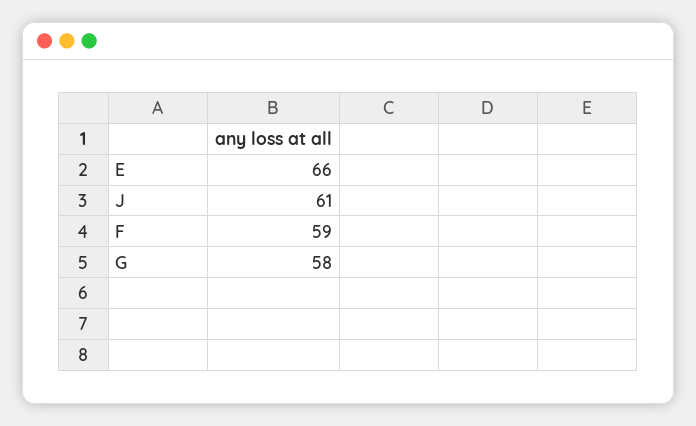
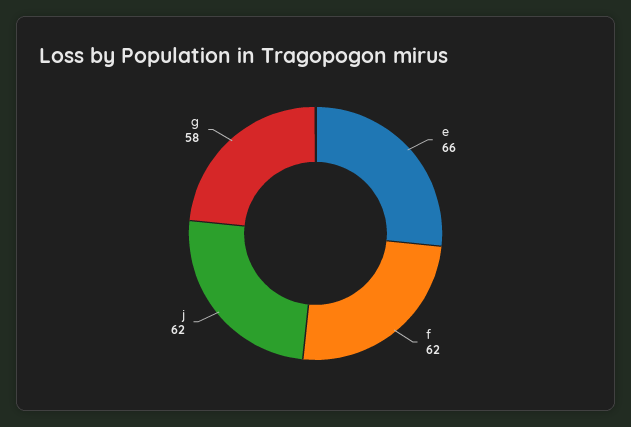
  {
    "E": 66,
-   "J": 61,
+   "J": 62,
-   "F": 59,
+   "F": 62,
    "G": 58
  }

